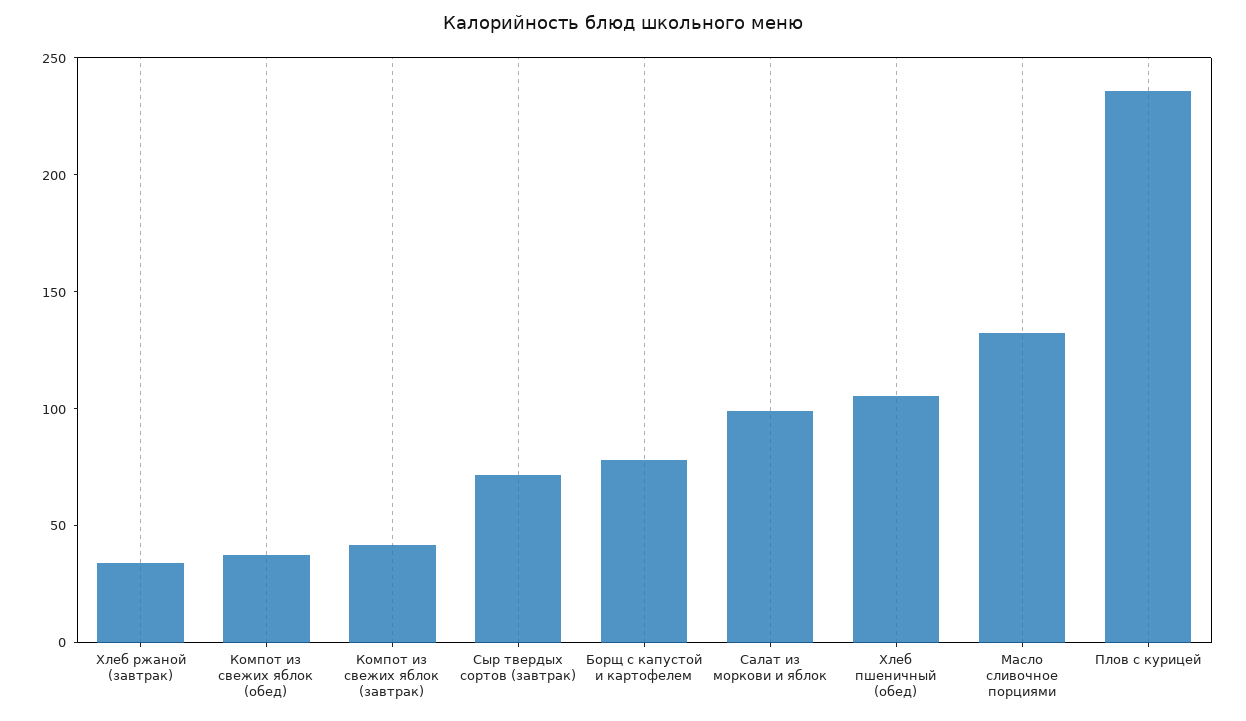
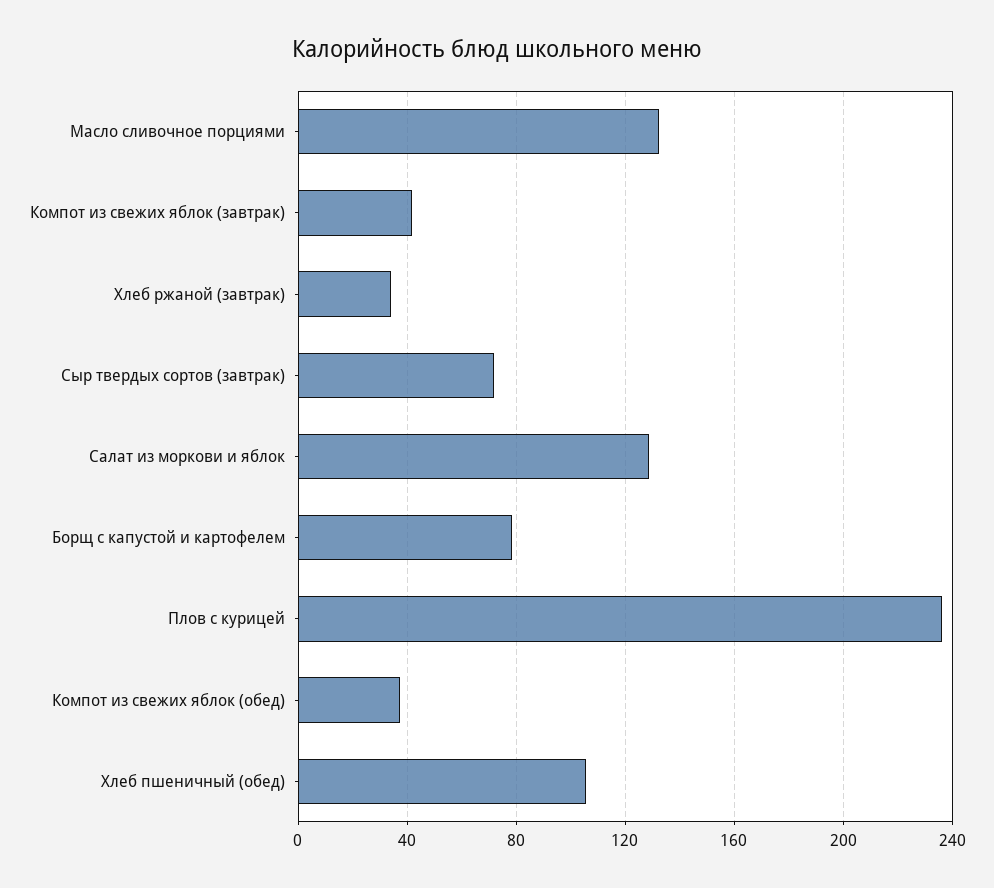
  {
    "Хлеб ржаной (завтрак)": 35,
    "Компот из свежих яблок (обед)": 35,
    "Компот из свежих яблок (завтрак)": 40,
    "Сыр твердых сортов (завтрак)": 70,
    "Борщ с капустой и картофелем": 80,
-   "Салат из моркови и яблок": 100,
+   "Салат из моркови и яблок": 130,
    "Хлеб пшеничный (обед)": 105,
    "Масло сливочное порциями": 130,
    "Плов с курицей": 235
  }

